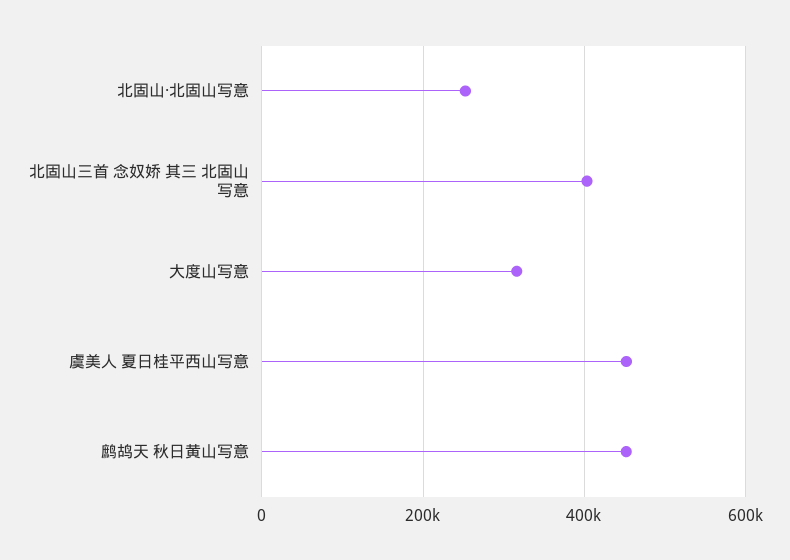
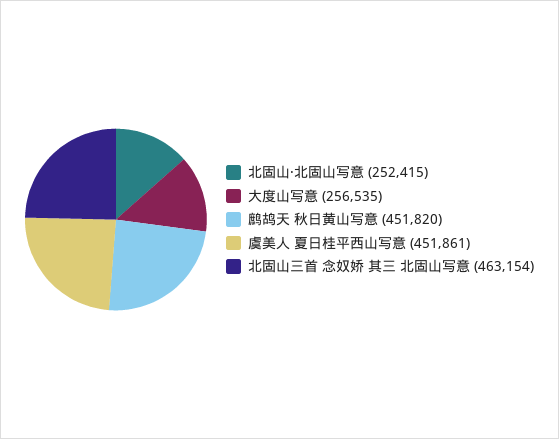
  {
    "北固山·北固山写意": 252415,
-   "北固山三首 念奴娇 其三 北固山写意": 400000,
+   "北固山三首 念奴娇 其三 北固山写意": 463154,
-   "大度山写意": 320000,
+   "大度山写意": 256535,
    "虞美人 夏日桂平西山写意": 451861,
    "鹧鸪天 秋日黄山写意": 451820
  }

